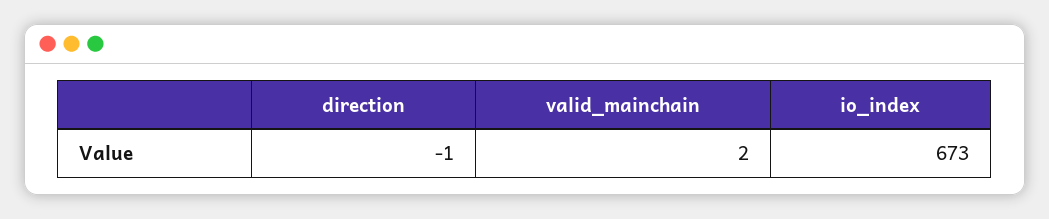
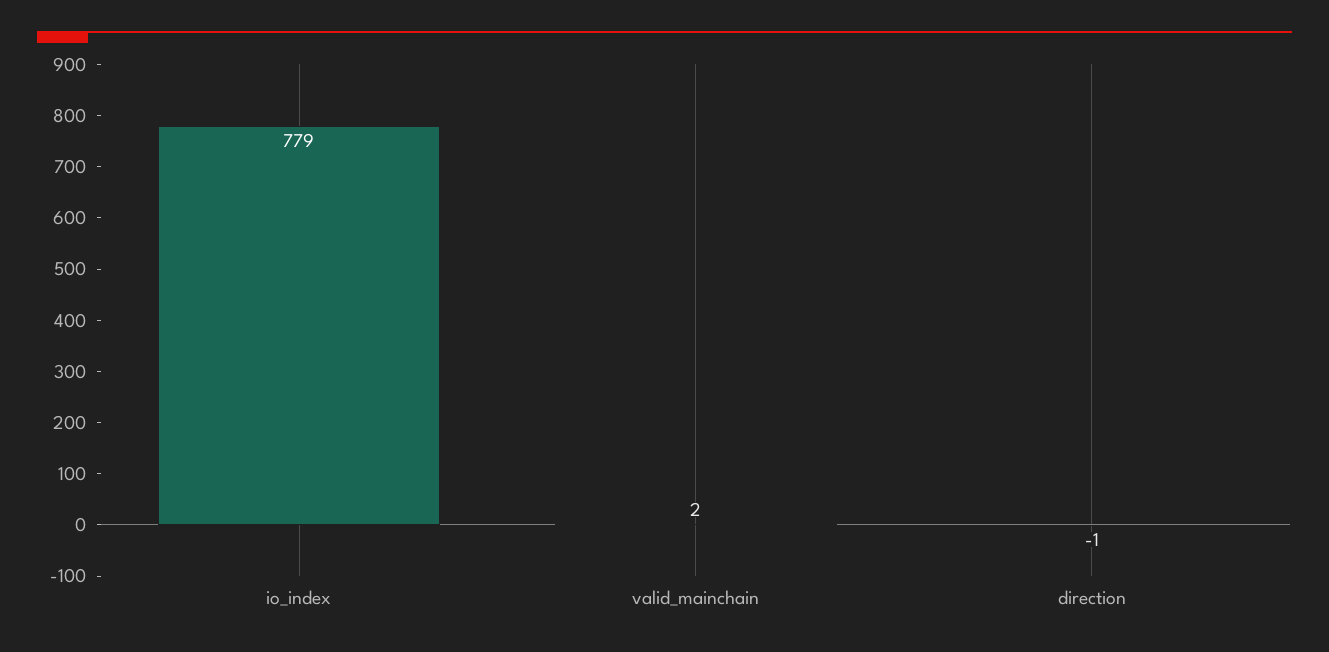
  {
    "direction": -1,
    "valid_mainchain": 2,
-   "io_index": 673
+   "io_index": 779
  }

